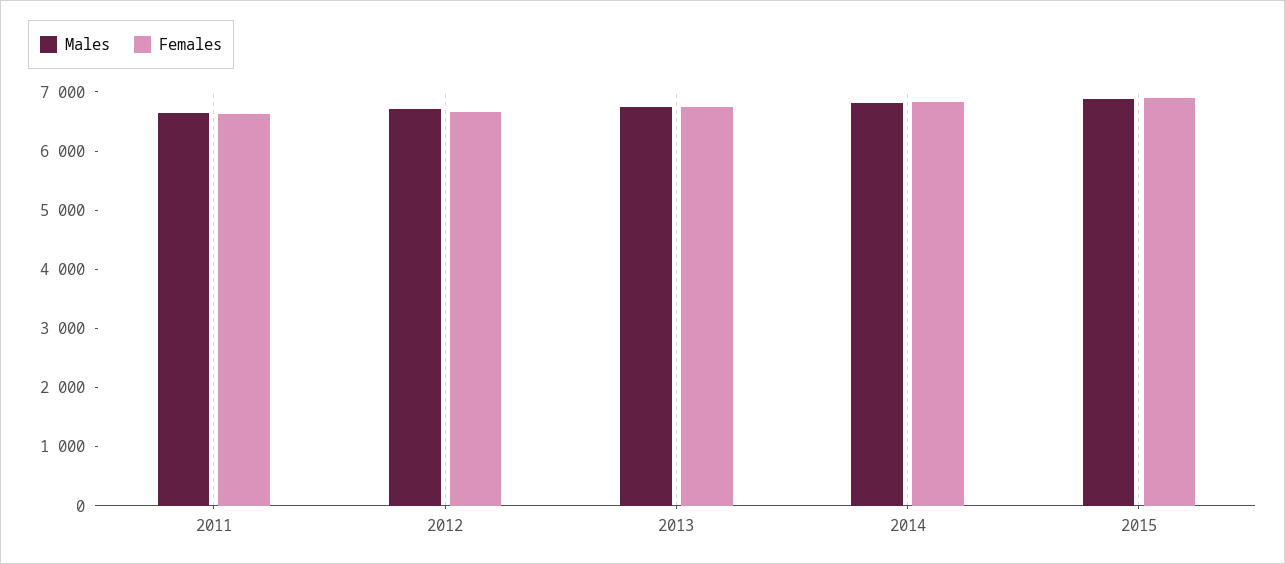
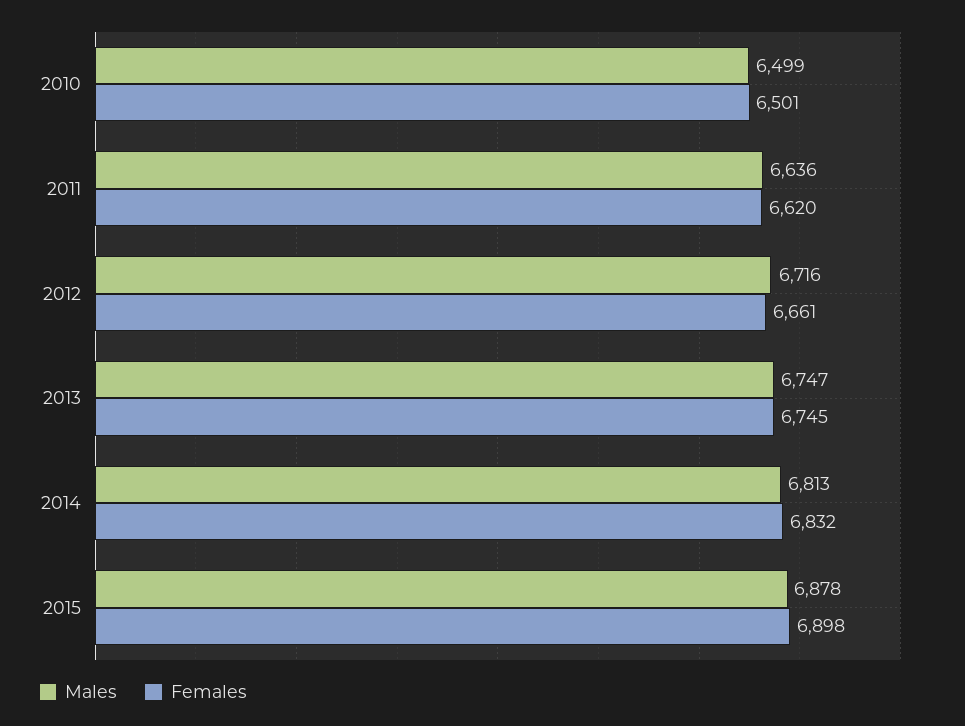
  {
    "Males": {
      "2011": 6636,
      "2012": 6716,
      "2013": 6747,
      "2014": 6813,
-     "2015": 6878
+     "2015": 6878,
+     "2010": 6499
    },
    "Females": {
      "2011": 6620,
      "2012": 6661,
      "2013": 6745,
      "2014": 6832,
-     "2015": 6898
+     "2015": 6898,
+     "2010": 6501
    }
  }

